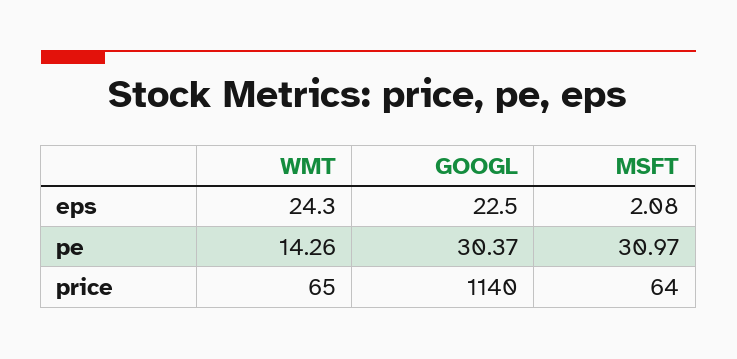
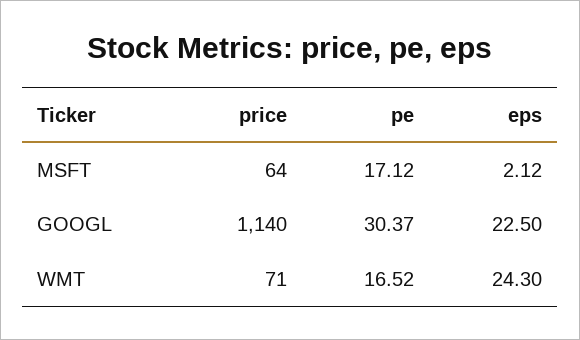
  {
    "WMT": {
      "eps": 24.3,
-     "pe": 14.26,
+     "pe": 16.52,
-     "price": 65
+     "price": 71
    },
    "GOOGL": {
      "eps": 22.5,
      "pe": 30.37,
      "price": 1140
    },
    "MSFT": {
-     "eps": 2.08,
+     "eps": 2.12,
-     "pe": 30.97,
+     "pe": 17.12,
      "price": 64
    }
  }

